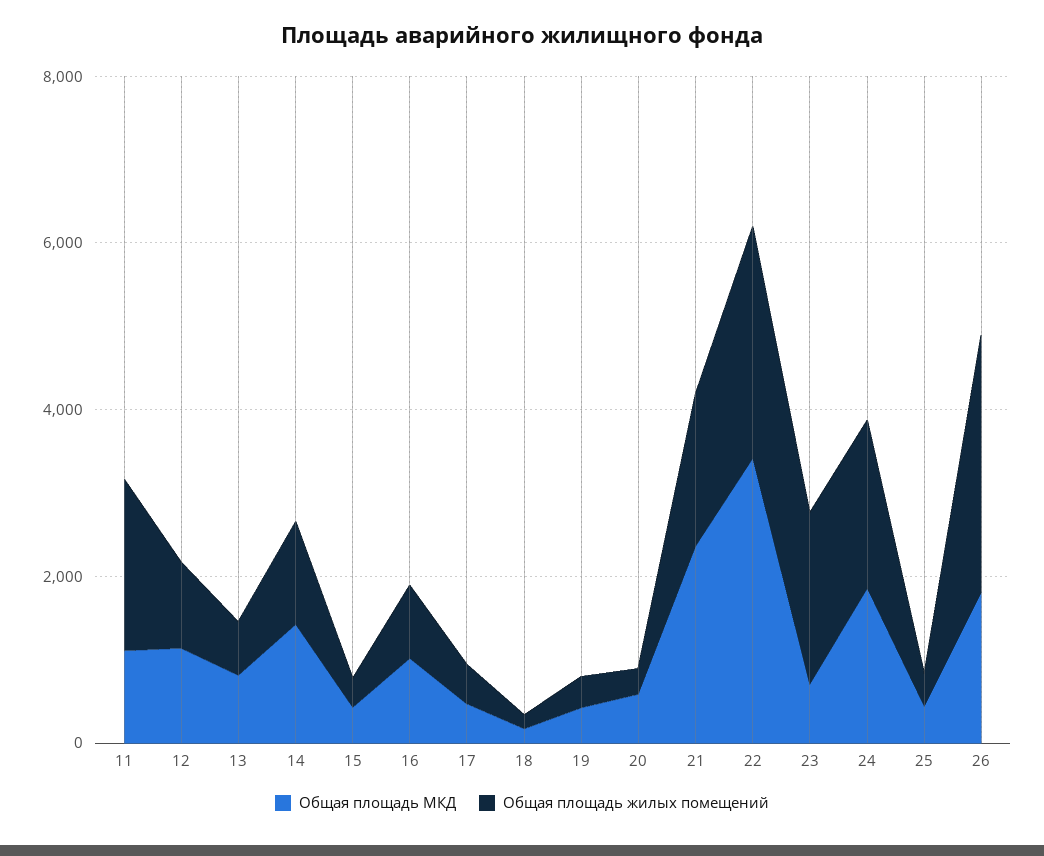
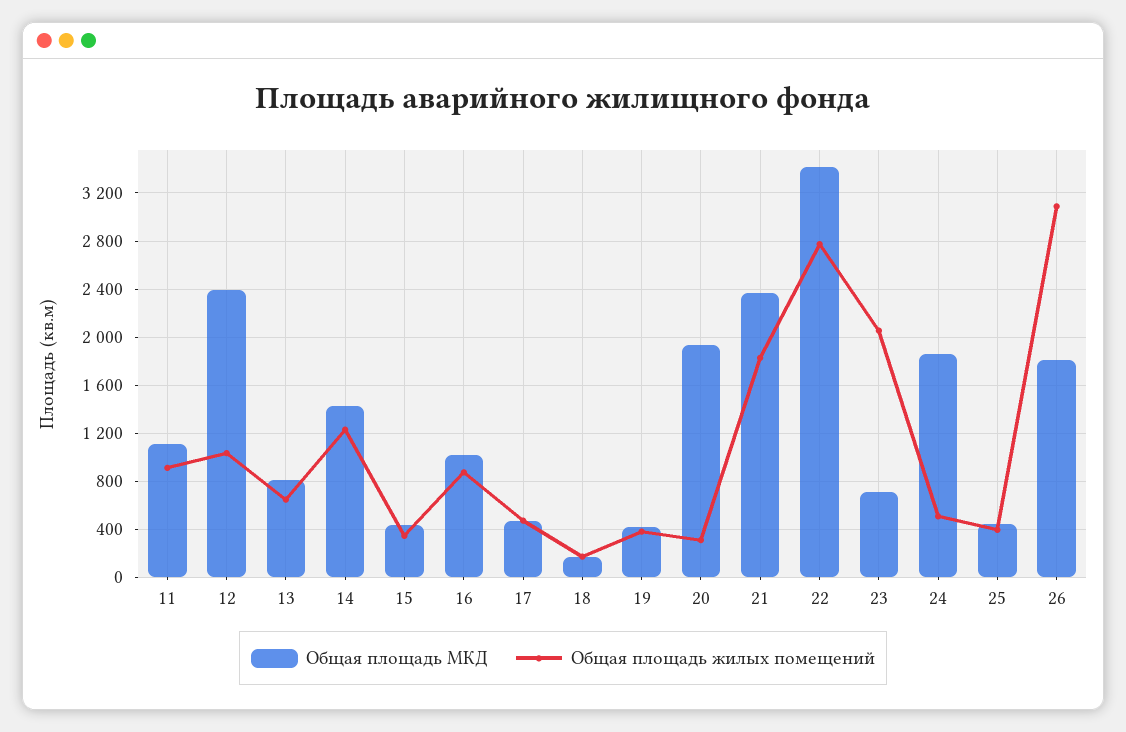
  {
    "Общая площадь МКД": {
      "11": 1100,
-     "12": 1000,
+     "12": 2400,
      "13": 800,
      "14": 1400,
      "15": 450,
      "16": 1000,
      "17": 450,
      "18": 150,
      "19": 400,
-     "20": 500,
+     "20": 1950,
      "21": 2350,
      "22": 3400,
      "23": 700,
      "24": 1850,
      "25": 450,
      "26": 1800
    },
    "Общая площадь жилых помещений": {
-     "11": 2000,
+     "11": 900,
      "12": 1050,
      "13": 650,
      "14": 1250,
      "15": 350,
      "16": 850,
      "17": 450,
      "18": 150,
      "19": 400,
      "20": 300,
      "21": 1850,
      "22": 2800,
      "23": 2050,
-     "24": 2000,
+     "24": 500,
      "25": 400,
      "26": 3100
    }
  }

